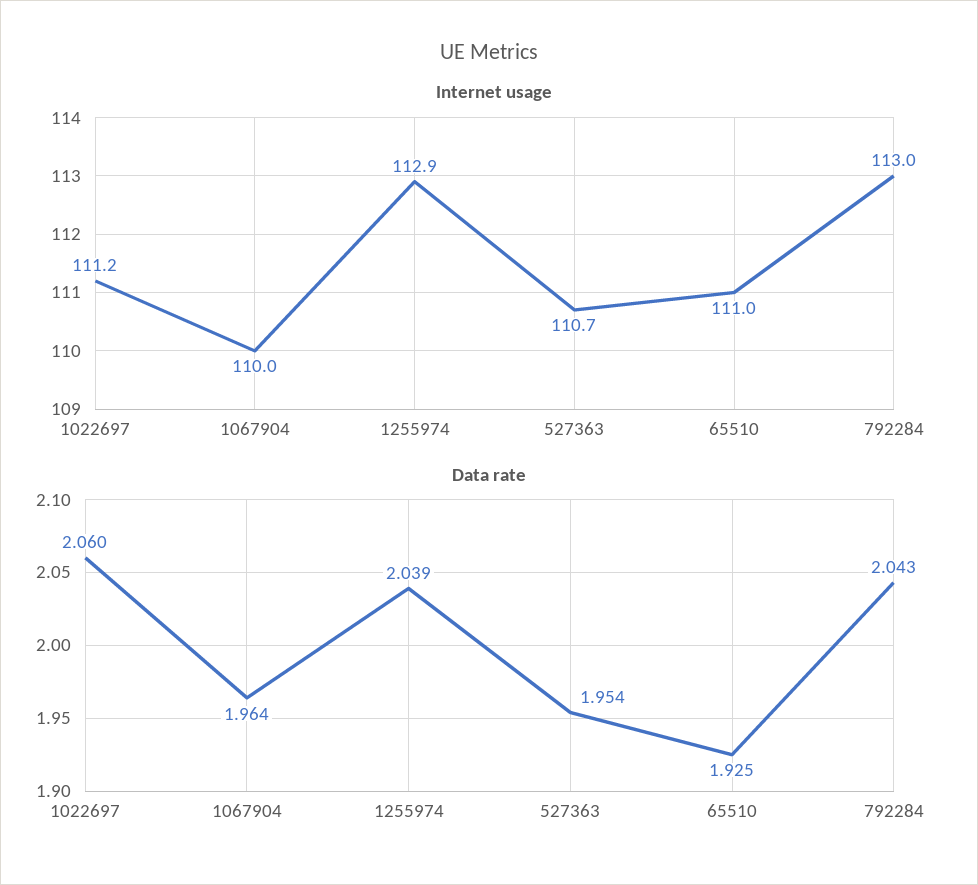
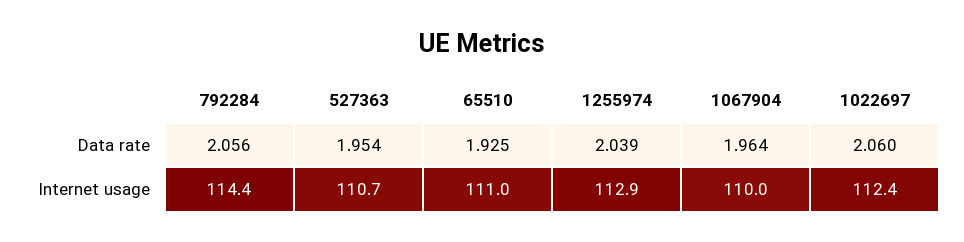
  {
    "Internet usage": {
-     "1022697": 111.2,
+     "1022697": 112.4,
      "1067904": 110,
      "1255974": 112.9,
      "527363": 110.7,
      "65510": 111,
-     "792284": 113
+     "792284": 114.4
    },
    "Data rate": {
      "1022697": 2.06,
      "1067904": 1.964,
      "1255974": 2.039,
      "527363": 1.954,
      "65510": 1.925,
-     "792284": 2.043
+     "792284": 2.056
    }
  }

